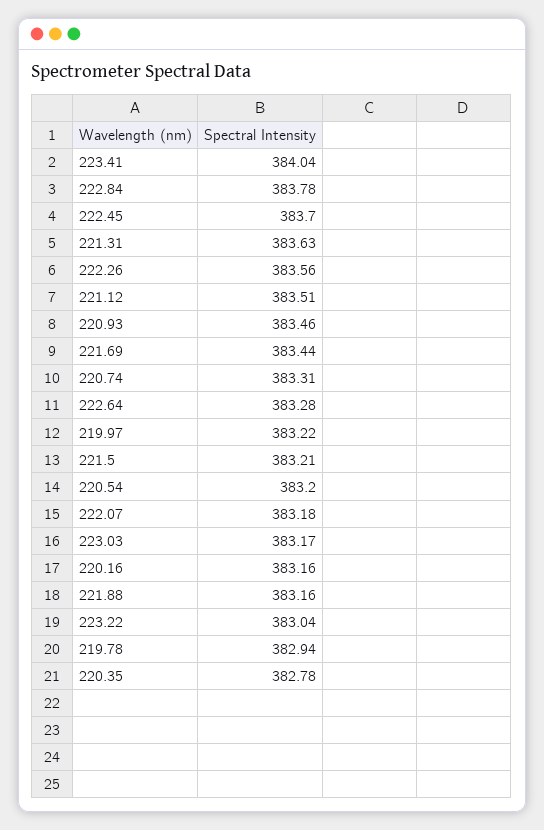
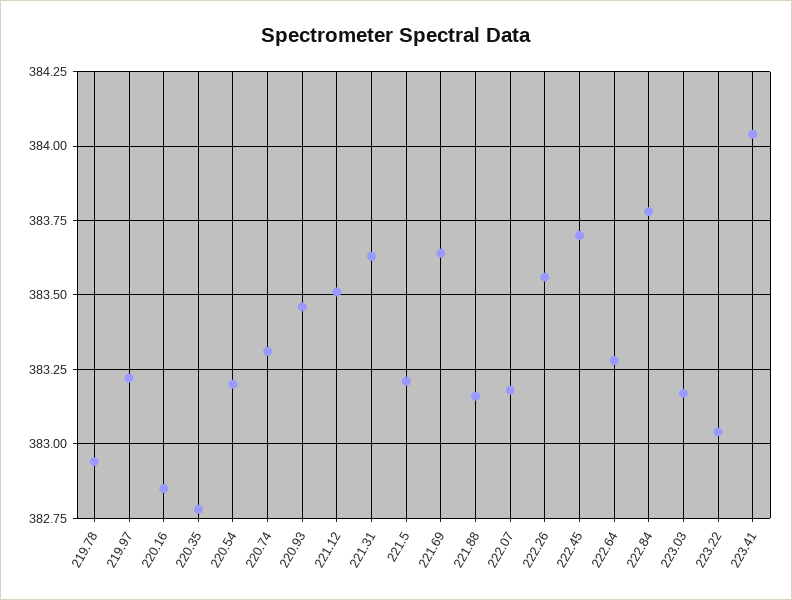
  {
    "223.41": 384.04,
    "222.84": 383.78,
    "222.45": 383.7,
    "221.31": 383.63,
    "222.26": 383.56,
    "221.12": 383.51,
    "220.93": 383.46,
-   "221.69": 383.44,
+   "221.69": 383.65,
    "220.74": 383.31,
    "222.64": 383.28,
    "219.97": 383.22,
    "221.5": 383.21,
    "220.54": 383.2,
    "222.07": 383.18,
    "223.03": 383.17,
-   "220.16": 383.16,
+   "220.16": 382.85,
    "221.88": 383.16,
    "223.22": 383.04,
    "219.78": 382.94,
    "220.35": 382.78
  }

